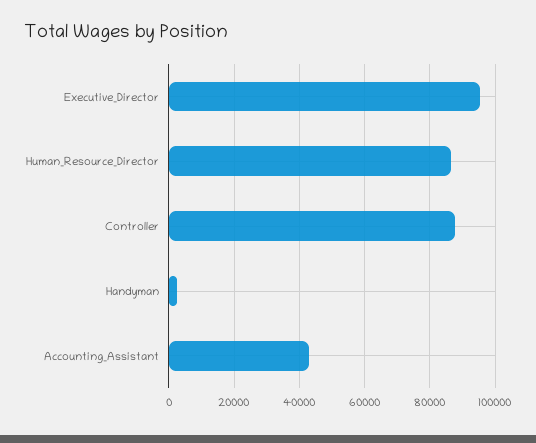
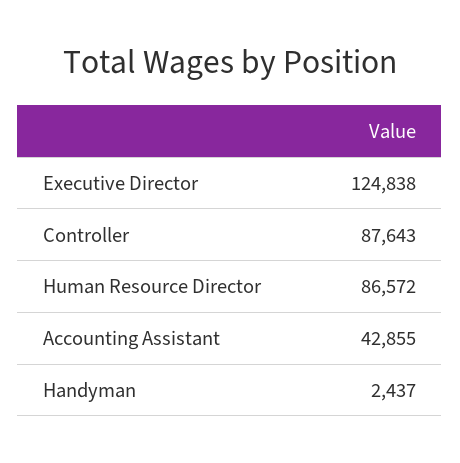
  {
-   "Executive_Director": 96000,
+   "Executive_Director": 124838,
    "Human_Resource_Director": 86572,
    "Controller": 87643,
    "Handyman": 2437,
    "Accounting_Assistant": 42855
  }

